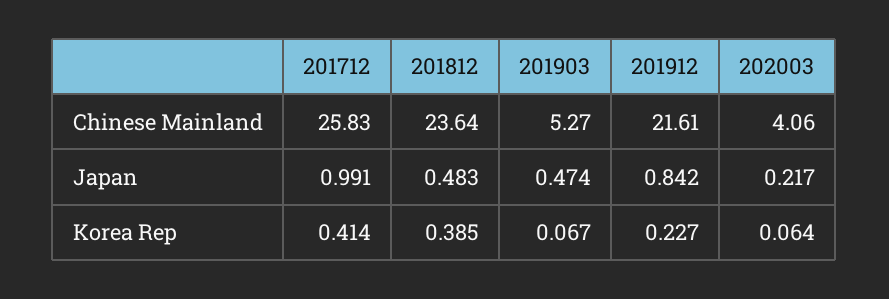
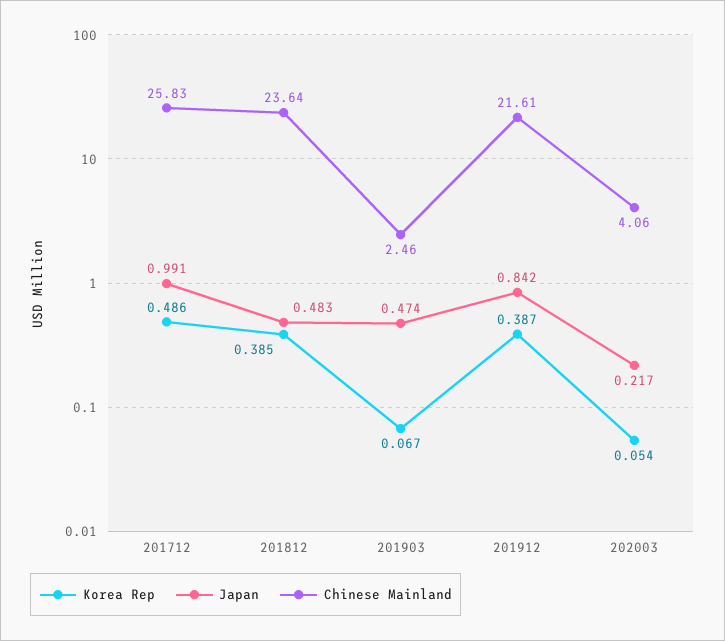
  {
    "Chinese Mainland": {
      "201712": 25.83,
      "201812": 23.64,
-     "201903": 5.27,
+     "201903": 2.46,
      "201912": 21.61,
      "202003": 4.06
    },
    "Japan": {
      "201712": 0.991,
      "201812": 0.483,
      "201903": 0.474,
      "201912": 0.842,
      "202003": 0.217
    },
    "Korea Rep": {
-     "201712": 0.414,
+     "201712": 0.486,
      "201812": 0.385,
      "201903": 0.067,
-     "201912": 0.227,
+     "201912": 0.387,
-     "202003": 0.064
+     "202003": 0.054
    }
  }

